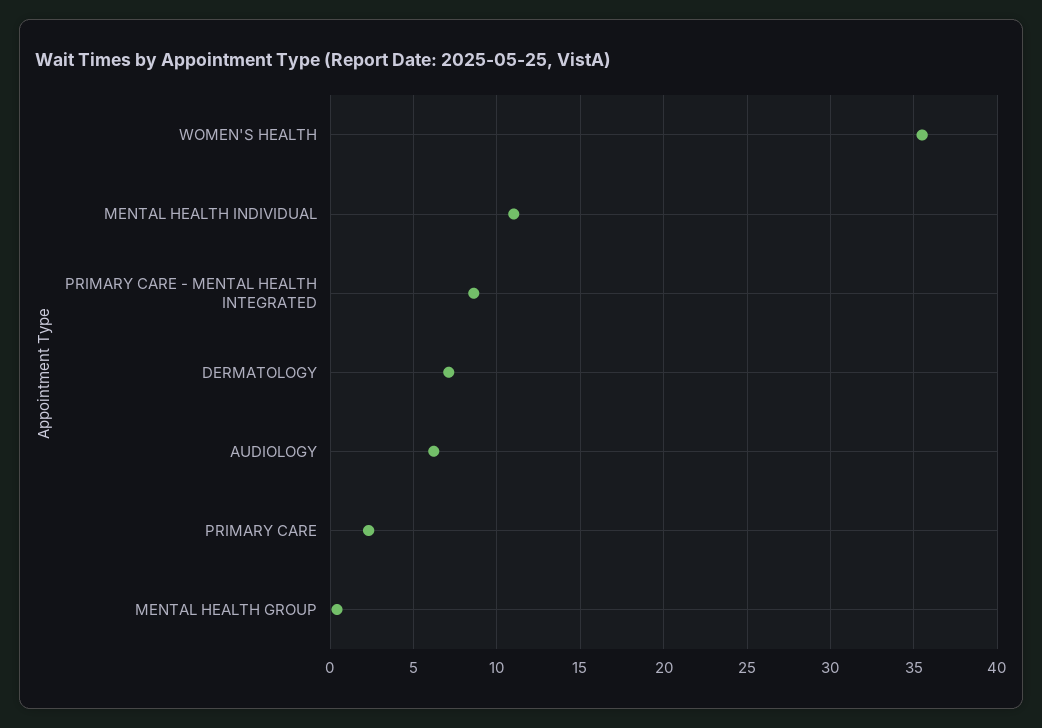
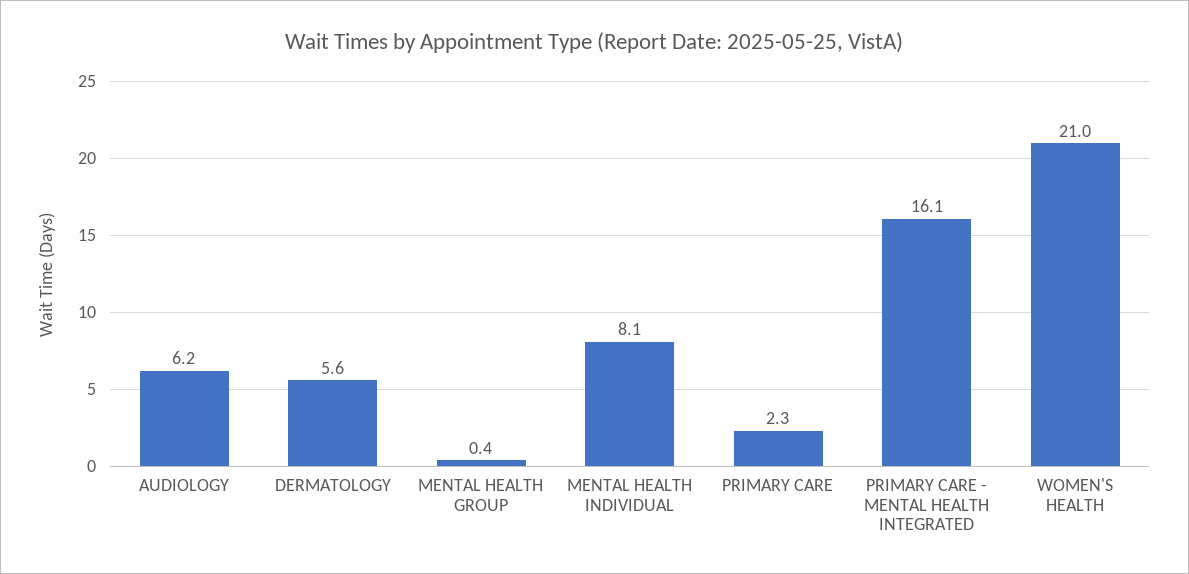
  {
-   "WOMEN'S HEALTH": 35.5,
+   "WOMEN'S HEALTH": 21,
-   "MENTAL HEALTH INDIVIDUAL": 11,
+   "MENTAL HEALTH INDIVIDUAL": 8.1,
-   "PRIMARY CARE - MENTAL HEALTH INTEGRATED": 8.5,
+   "PRIMARY CARE - MENTAL HEALTH INTEGRATED": 16.1,
-   "DERMATOLOGY": 7,
+   "DERMATOLOGY": 5.6,
    "AUDIOLOGY": 6.2,
    "PRIMARY CARE": 2.3,
    "MENTAL HEALTH GROUP": 0.4
  }

